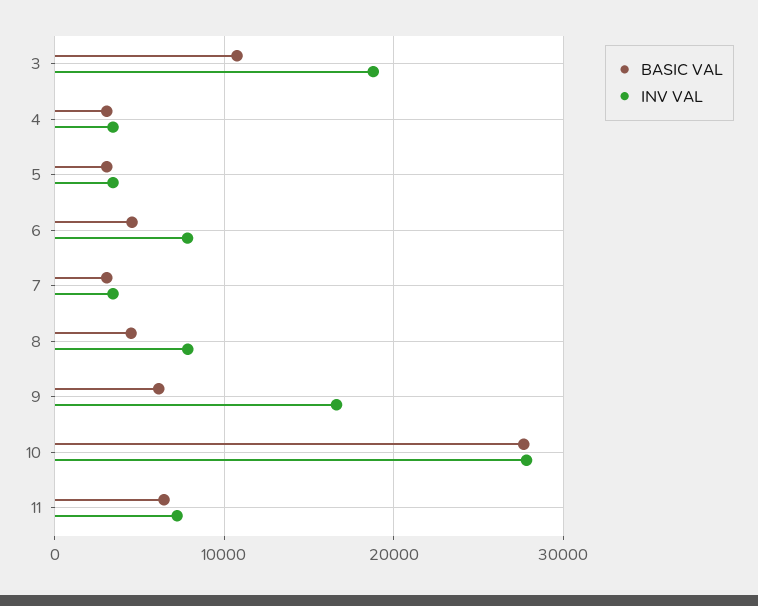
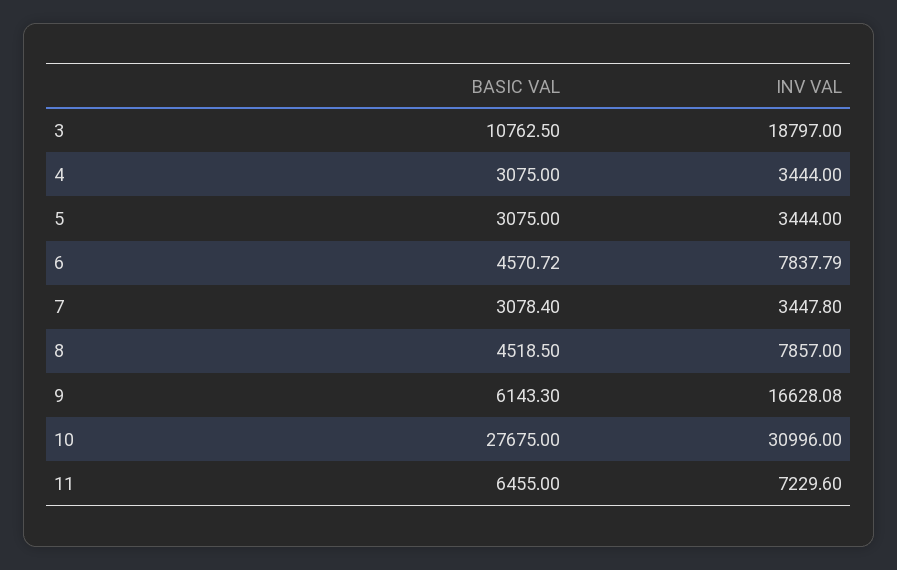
  {
    "BASIC VAL": {
      "3": 10762.5,
      "4": 3075,
      "5": 3075,
      "6": 4570.72,
      "7": 3078.4,
      "8": 4518.5,
      "9": 6143.3,
      "10": 27675,
      "11": 6455
    },
    "INV VAL": {
      "3": 18797,
      "4": 3444,
      "5": 3444,
      "6": 7837.79,
      "7": 3447.8,
      "8": 7857,
      "9": 16628.08,
-     "10": 28000,
+     "10": 30996,
      "11": 7229.6
    }
  }

